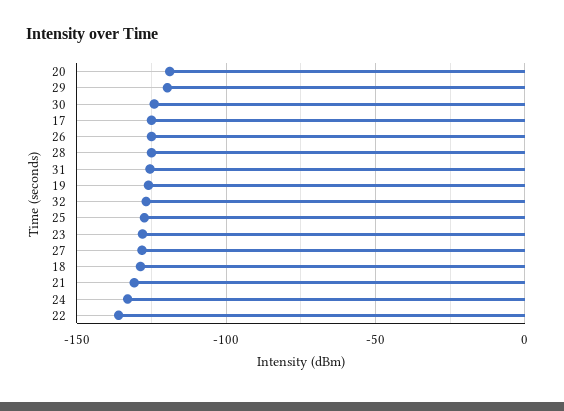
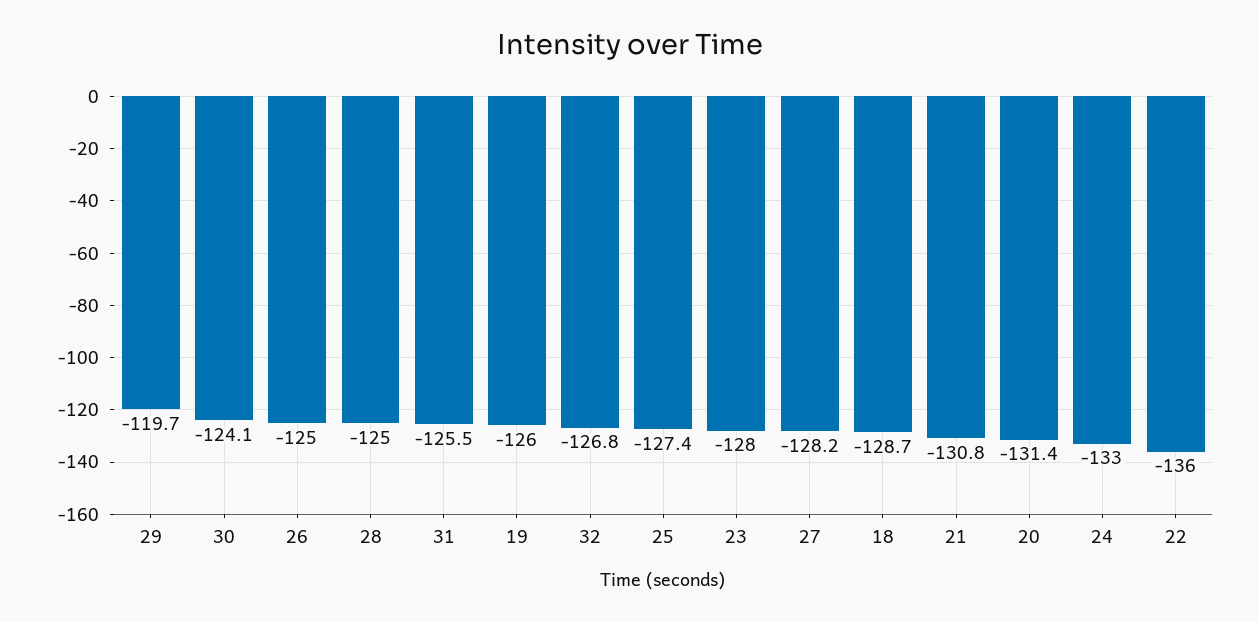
  {
-   "20": -120,
+   "20": -131.4,
    "29": -119.7,
    "30": -124.1,
-   "17": -125,
    "26": -125,
    "28": -125,
    "31": -125.5,
    "19": -126,
    "32": -126.8,
    "25": -127.4,
    "23": -128,
    "27": -128.2,
    "18": -128.7,
    "21": -130.8,
    "24": -133,
    "22": -136
  }

